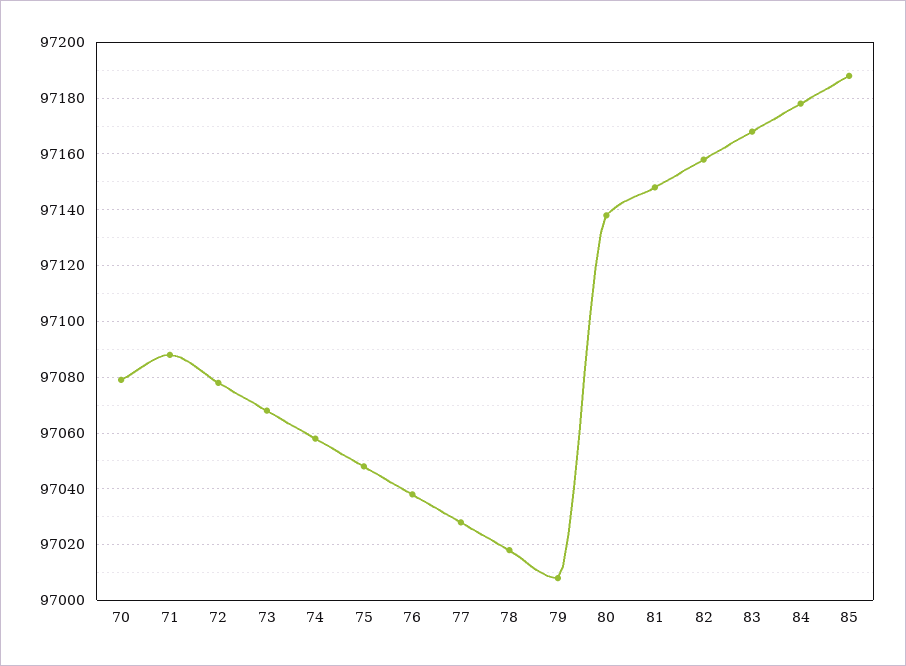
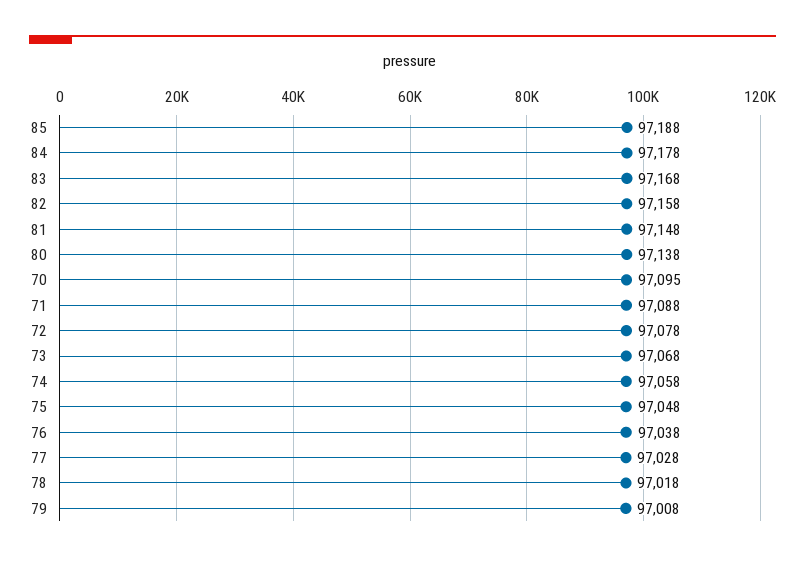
  {
-   "70": 97080,
+   "70": 97095,
    "71": 97088,
    "72": 97078,
    "73": 97068,
    "74": 97058,
    "75": 97048,
    "76": 97038,
    "77": 97028,
    "78": 97018,
    "79": 97008,
    "80": 97138,
    "81": 97148,
    "82": 97158,
    "83": 97168,
    "84": 97178,
    "85": 97188
  }

